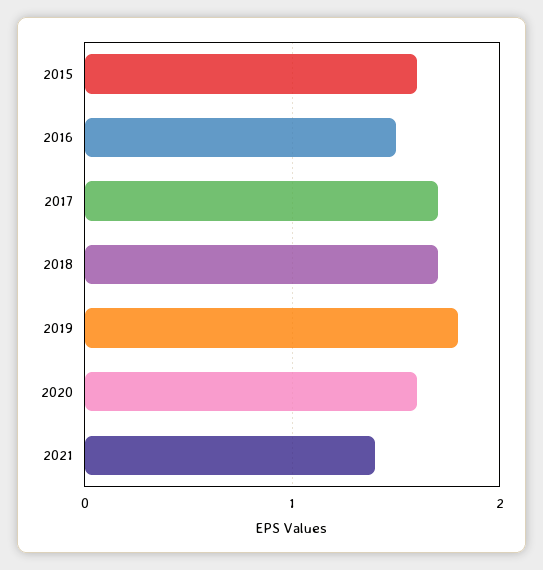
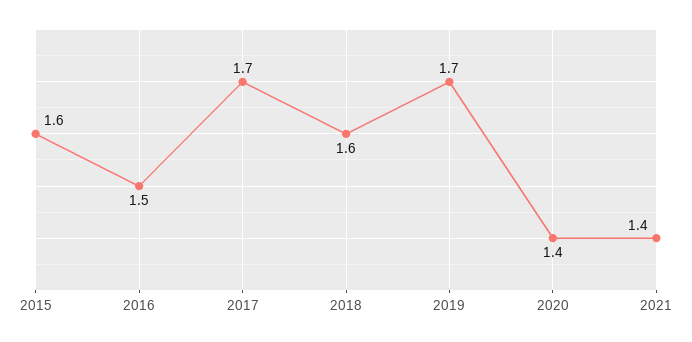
  {
    "2015": 1.6,
    "2016": 1.5,
    "2017": 1.7,
-   "2018": 1.7,
+   "2018": 1.6,
-   "2019": 1.8,
+   "2019": 1.7,
-   "2020": 1.6,
+   "2020": 1.4,
    "2021": 1.4
  }

